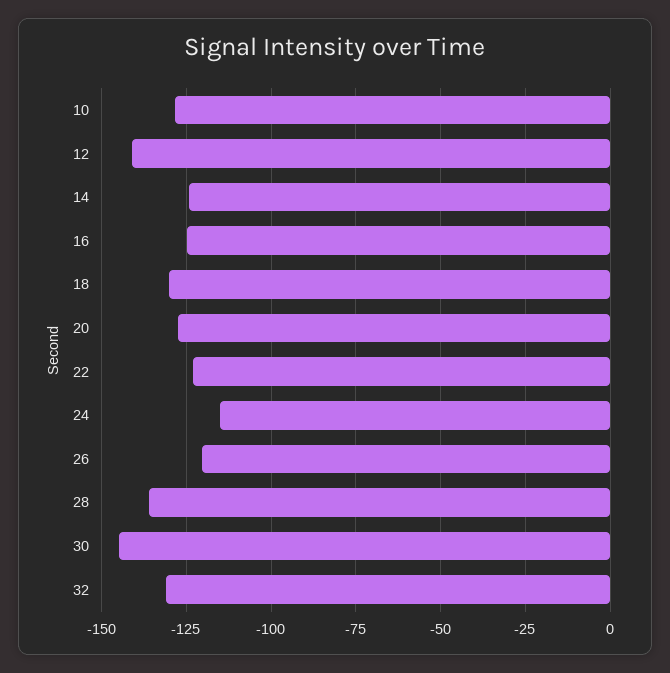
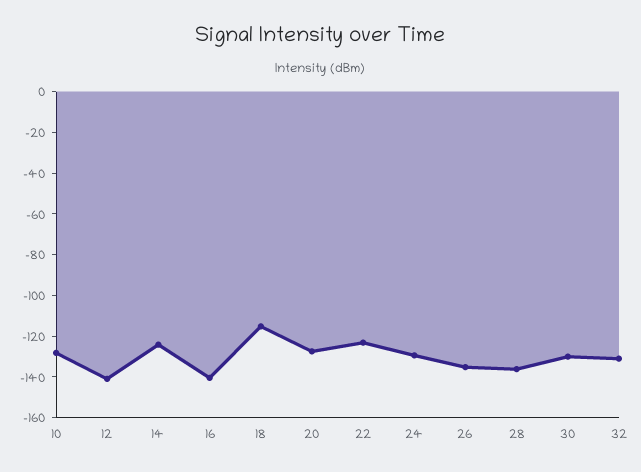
  {
    "10": -127.5,
    "12": -140,
    "14": -125,
-   "16": -125,
+   "16": -140,
-   "18": -130,
+   "18": -115,
    "20": -127.5,
    "22": -122.5,
-   "24": -115,
+   "24": -130,
-   "26": -120,
+   "26": -135,
    "28": -135,
-   "30": -145,
+   "30": -130,
    "32": -130
  }

